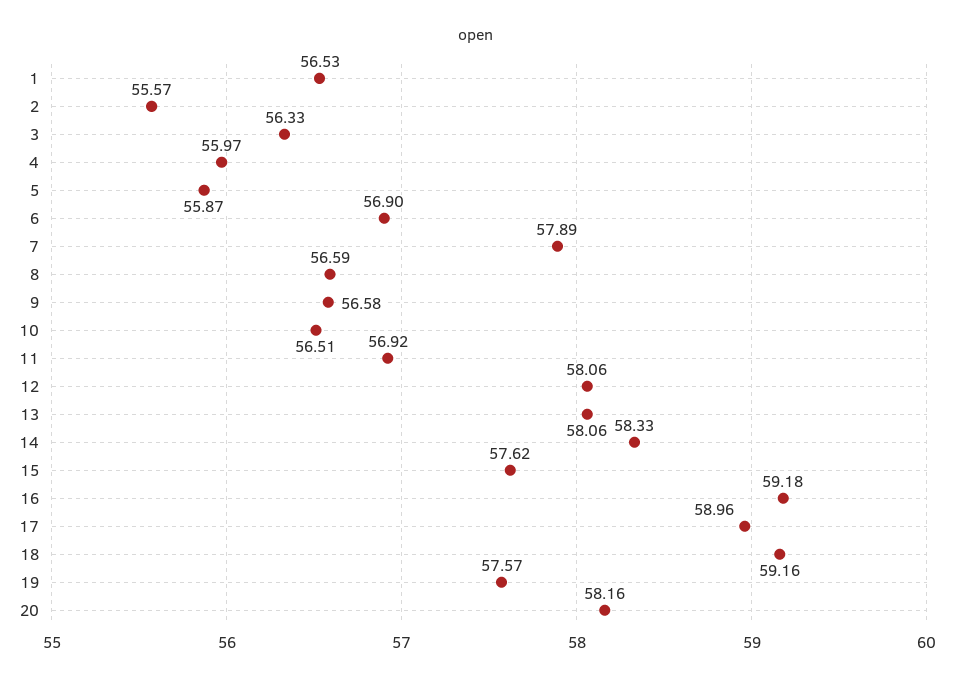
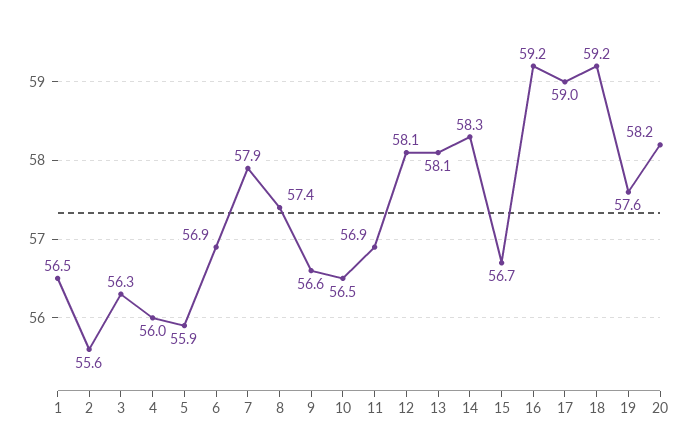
  {
    "1": 56.53,
    "2": 55.57,
    "3": 56.33,
    "4": 55.97,
    "5": 55.87,
    "6": 56.9,
    "7": 57.89,
-   "8": 56.59,
+   "8": 57.4,
    "9": 56.58,
    "10": 56.51,
    "11": 56.92,
    "12": 58.06,
    "13": 58.06,
    "14": 58.33,
-   "15": 57.62,
+   "15": 56.7,
    "16": 59.18,
    "17": 58.96,
    "18": 59.16,
    "19": 57.57,
    "20": 58.16
  }

